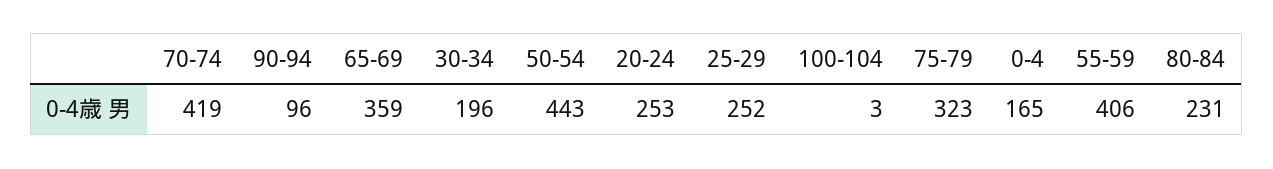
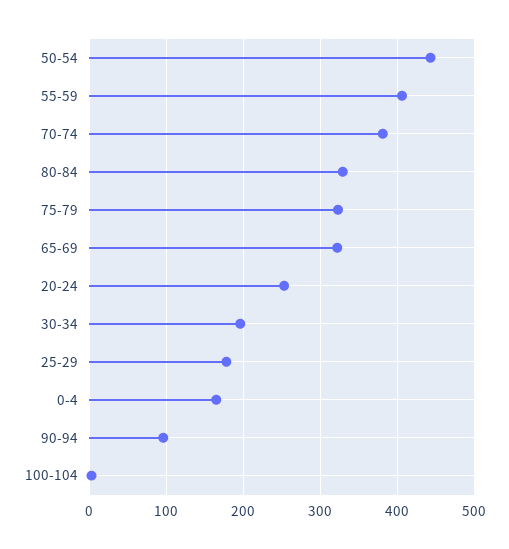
  {
-   "70-74": 419,
+   "70-74": 380,
    "90-94": 96,
-   "65-69": 359,
+   "65-69": 320,
    "30-34": 196,
    "50-54": 443,
    "20-24": 253,
-   "25-29": 252,
+   "25-29": 180,
    "100-104": 3,
    "75-79": 323,
    "0-4": 165,
    "55-59": 406,
-   "80-84": 231
+   "80-84": 330
  }

